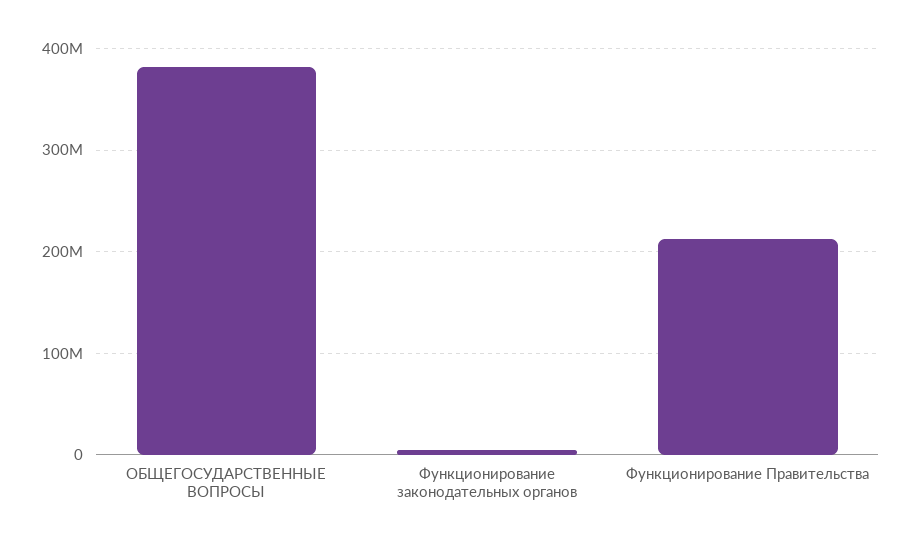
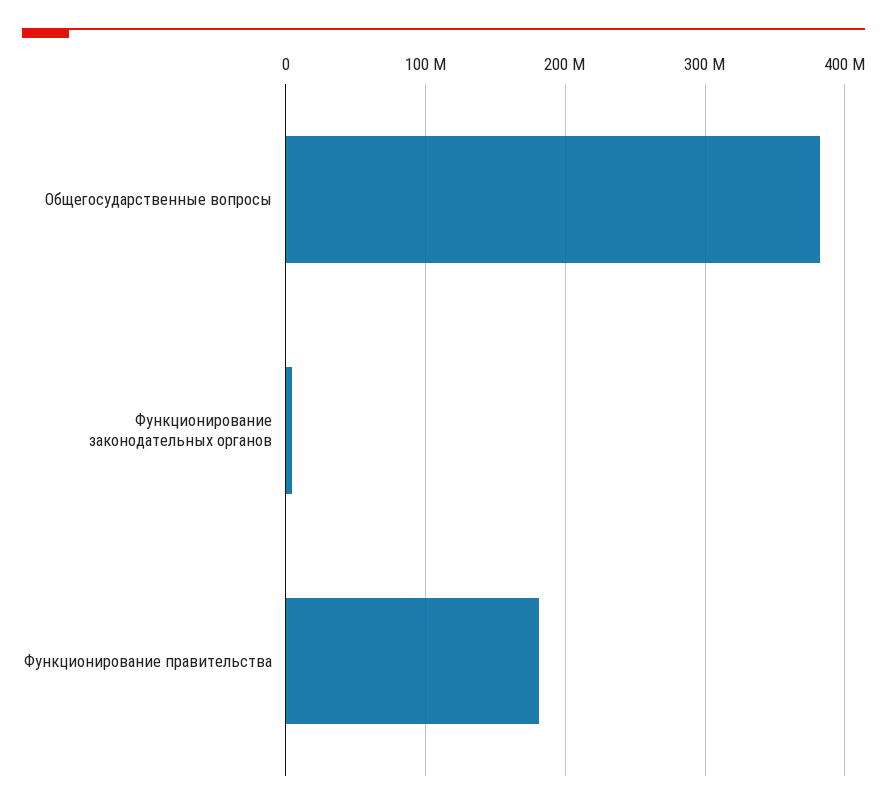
  {
    "ОБЩЕГОСУДАРСТВЕННЫЕ ВОПРОСЫ": 380000000,
    "Функционирование законодательных органов": 0,
-   "Функционирование Правительства": 210000000
+   "Функционирование Правительства": 180000000
  }

